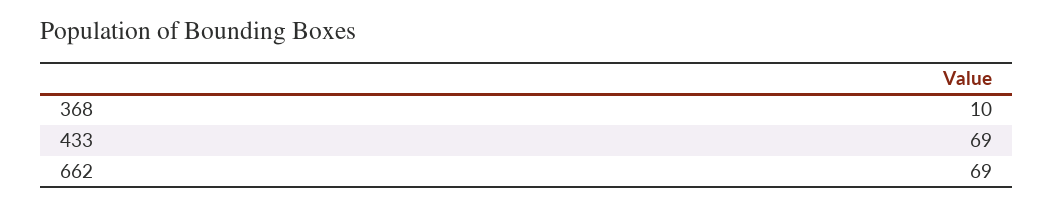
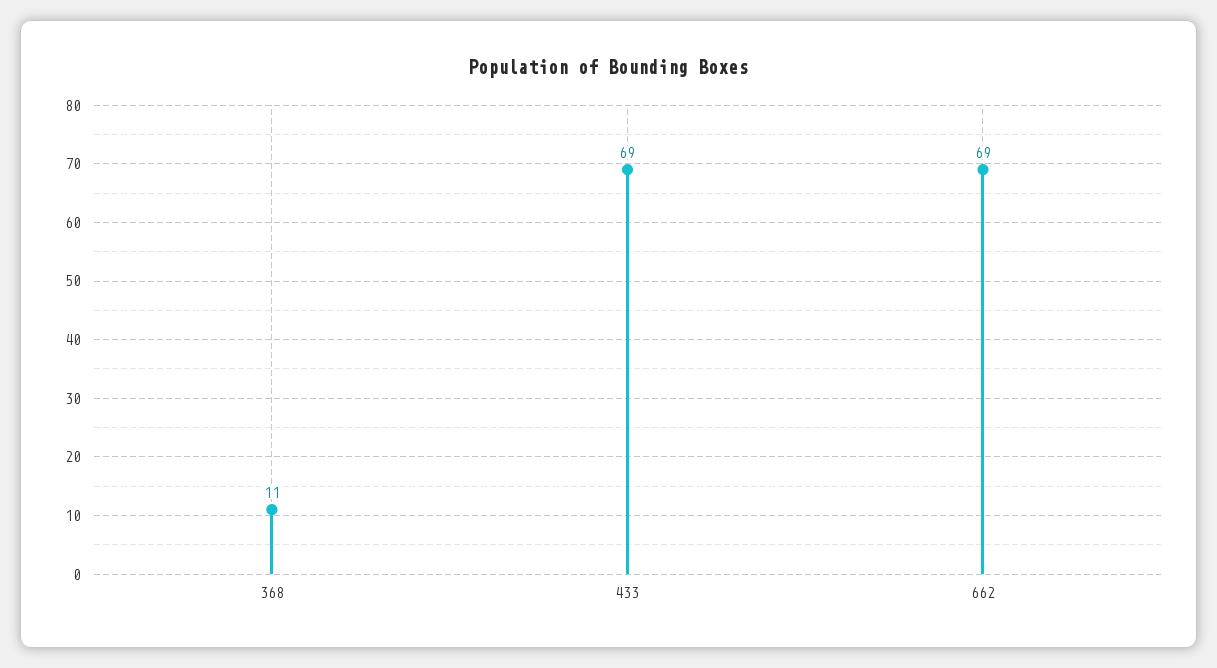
  {
-   "368": 10,
+   "368": 11,
    "433": 69,
    "662": 69
  }

